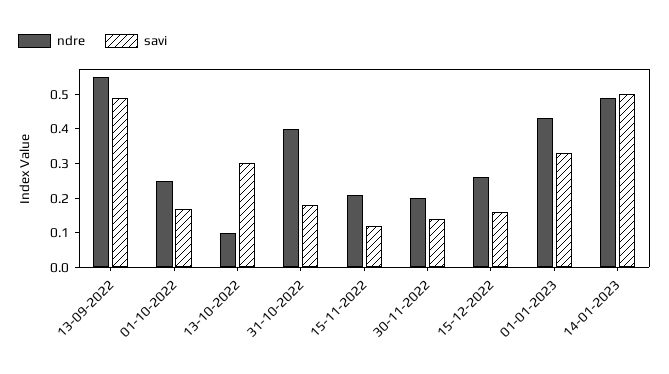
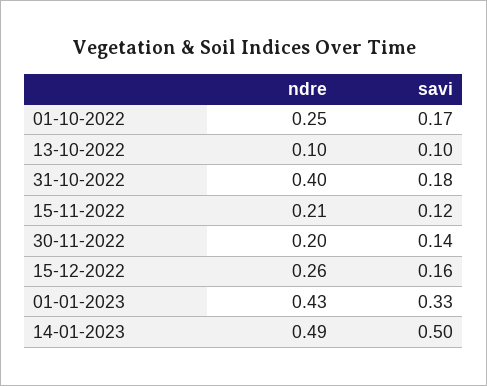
  {
    "ndre": {
-     "13-09-2022": 0.55,
      "01-10-2022": 0.25,
      "13-10-2022": 0.1,
      "31-10-2022": 0.4,
      "15-11-2022": 0.21,
      "30-11-2022": 0.2,
      "15-12-2022": 0.26,
      "01-01-2023": 0.43,
      "14-01-2023": 0.49
    },
    "savi": {
-     "13-09-2022": 0.5,
      "01-10-2022": 0.17,
-     "13-10-2022": 0.3,
+     "13-10-2022": 0.1,
      "31-10-2022": 0.18,
      "15-11-2022": 0.12,
      "30-11-2022": 0.14,
      "15-12-2022": 0.16,
      "01-01-2023": 0.33,
      "14-01-2023": 0.5
    }
  }

